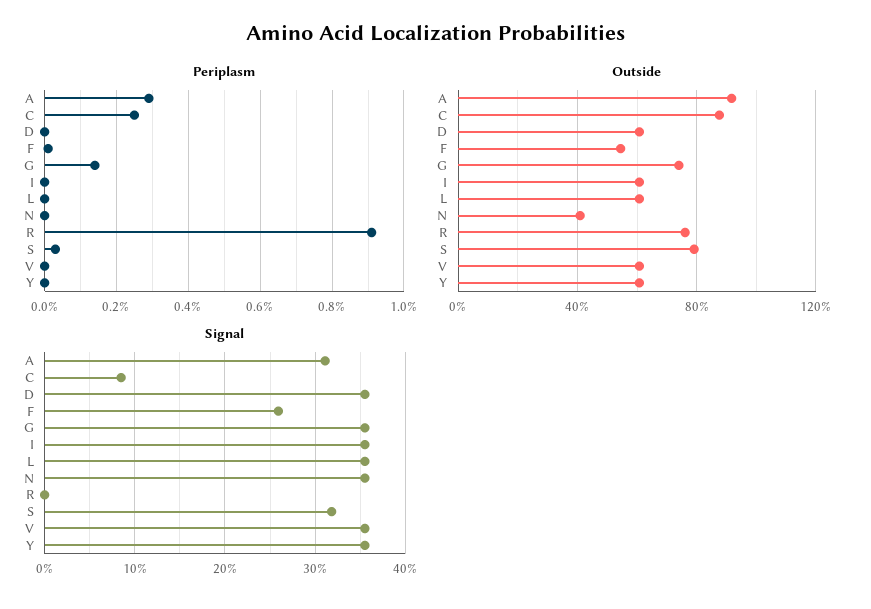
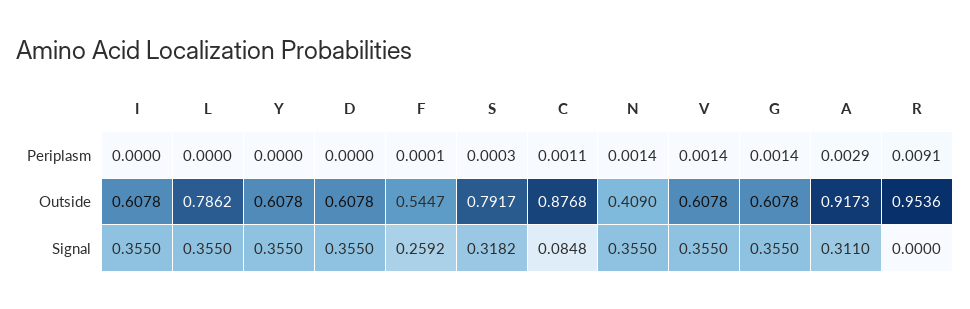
  {
    "Periplasm": {
      "A": 0.0029,
-     "C": 0.0025,
+     "C": 0.0011,
      "D": 0,
      "F": 0.0001,
      "G": 0.0014,
      "I": 0,
      "L": 0,
-     "N": 0,
+     "N": 0.0014,
      "R": 0.0091,
      "S": 0.0003,
-     "V": 0,
+     "V": 0.0014,
      "Y": 0
    },
    "Outside": {
      "A": 0.9173,
      "C": 0.8768,
      "D": 0.6078,
      "F": 0.5447,
-     "G": 0.75,
+     "G": 0.6078,
      "I": 0.6078,
-     "L": 0.6,
+     "L": 0.7862,
      "N": 0.409,
-     "R": 0.75,
+     "R": 0.9536,
      "S": 0.7917,
      "V": 0.6078,
      "Y": 0.6078
    },
    "Signal": {
      "A": 0.311,
      "C": 0.0848,
      "D": 0.355,
      "F": 0.2592,
      "G": 0.355,
      "I": 0.355,
      "L": 0.355,
      "N": 0.355,
      "R": 0,
      "S": 0.3182,
      "V": 0.355,
      "Y": 0.355
    }
  }

